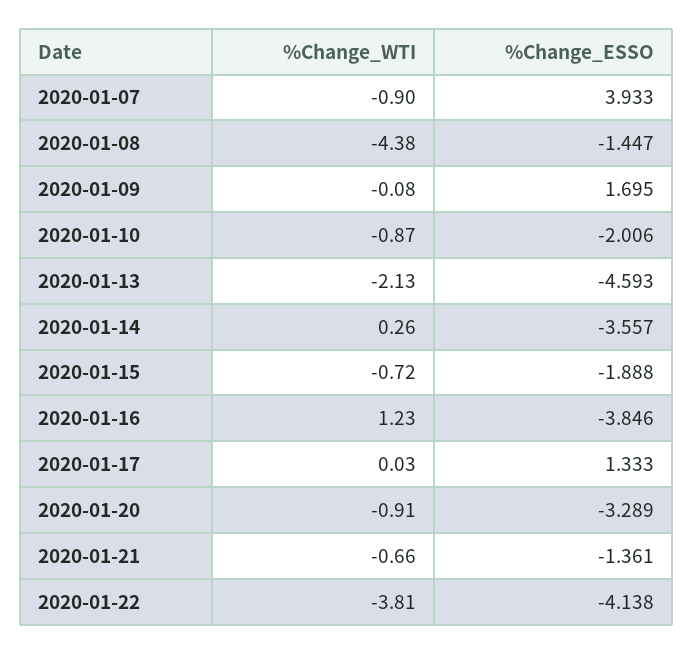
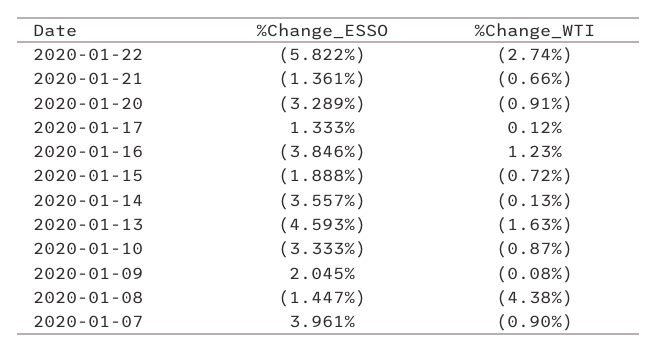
  {
    "%Change_WTI": {
      "2020-01-07": -0.9,
      "2020-01-08": -4.38,
      "2020-01-09": -0.08,
      "2020-01-10": -0.87,
-     "2020-01-13": -2.13,
+     "2020-01-13": -1.63,
-     "2020-01-14": 0.26,
+     "2020-01-14": -0.13,
      "2020-01-15": -0.72,
      "2020-01-16": 1.23,
-     "2020-01-17": 0.03,
+     "2020-01-17": 0.12,
      "2020-01-20": -0.91,
      "2020-01-21": -0.66,
-     "2020-01-22": -3.81
+     "2020-01-22": -2.74
    },
    "%Change_ESSO": {
-     "2020-01-07": 3.933,
+     "2020-01-07": 3.961,
      "2020-01-08": -1.447,
-     "2020-01-09": 1.695,
+     "2020-01-09": 2.045,
-     "2020-01-10": -2.006,
+     "2020-01-10": -3.333,
      "2020-01-13": -4.593,
      "2020-01-14": -3.557,
      "2020-01-15": -1.888,
      "2020-01-16": -3.846,
      "2020-01-17": 1.333,
      "2020-01-20": -3.289,
      "2020-01-21": -1.361,
-     "2020-01-22": -4.138
+     "2020-01-22": -5.822
    }
  }

